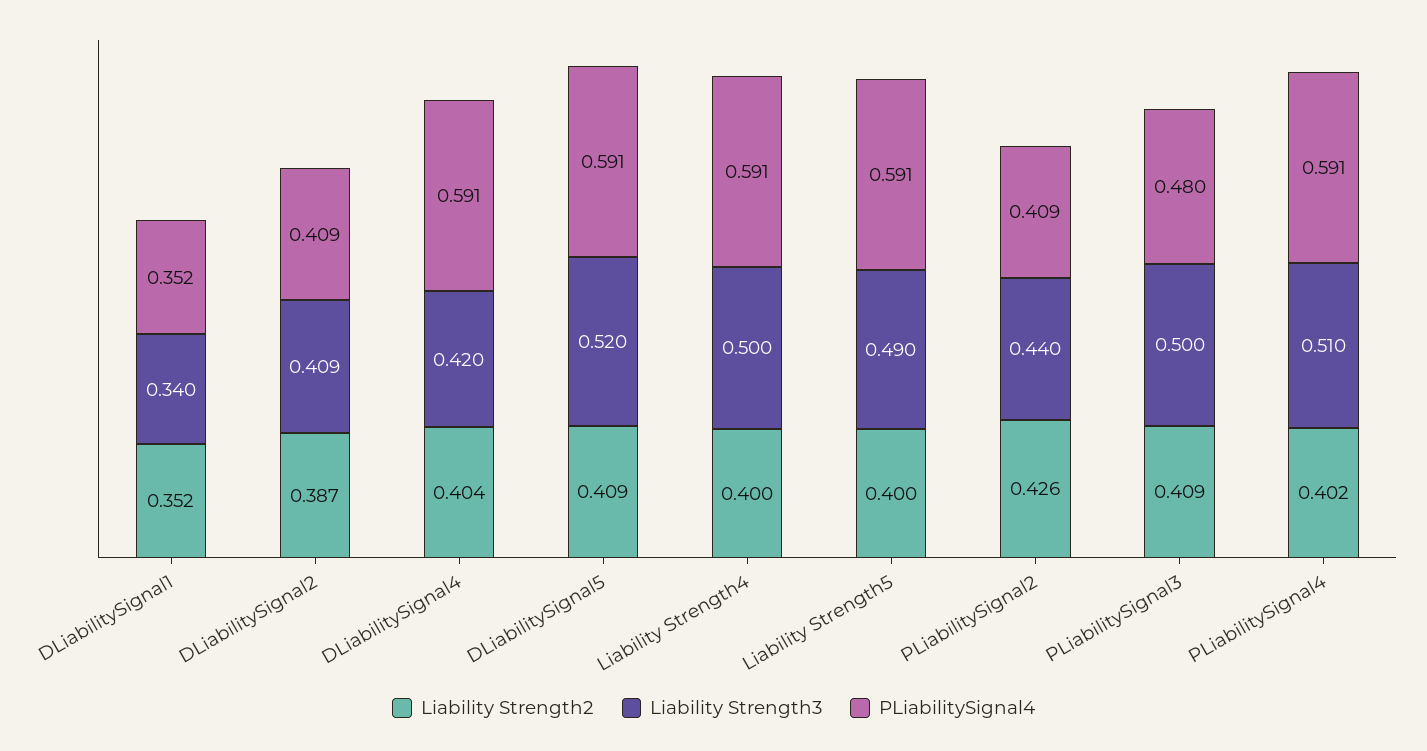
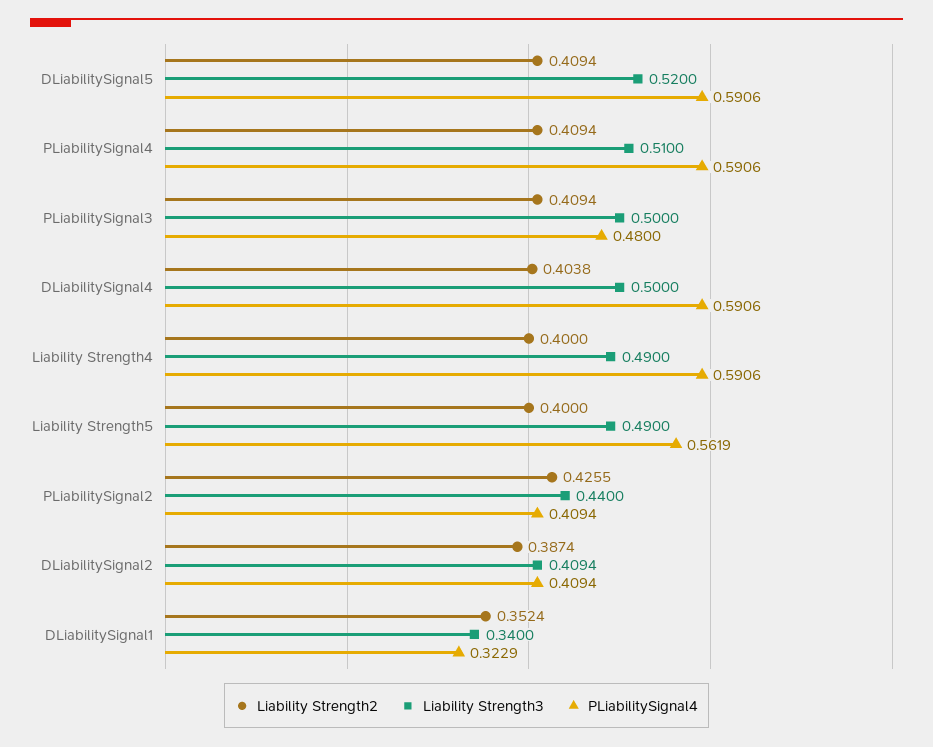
  {
    "Liability Strength2": {
      "DLiabilitySignal1": 0.3524,
      "DLiabilitySignal2": 0.3874,
      "DLiabilitySignal4": 0.4038,
      "DLiabilitySignal5": 0.4094,
      "Liability Strength4": 0.4,
      "Liability Strength5": 0.4,
      "PLiabilitySignal2": 0.4255,
      "PLiabilitySignal3": 0.4094,
-     "PLiabilitySignal4": 0.402
+     "PLiabilitySignal4": 0.4094
    },
    "Liability Strength3": {
      "DLiabilitySignal1": 0.34,
      "DLiabilitySignal2": 0.4094,
-     "DLiabilitySignal4": 0.42,
+     "DLiabilitySignal4": 0.5,
      "DLiabilitySignal5": 0.52,
-     "Liability Strength4": 0.5,
+     "Liability Strength4": 0.49,
      "Liability Strength5": 0.49,
      "PLiabilitySignal2": 0.44,
      "PLiabilitySignal3": 0.5,
      "PLiabilitySignal4": 0.51
    },
    "PLiabilitySignal4": {
-     "DLiabilitySignal1": 0.352,
+     "DLiabilitySignal1": 0.3229,
      "DLiabilitySignal2": 0.4094,
      "DLiabilitySignal4": 0.5906,
      "DLiabilitySignal5": 0.5906,
      "Liability Strength4": 0.5906,
-     "Liability Strength5": 0.591,
+     "Liability Strength5": 0.5619,
      "PLiabilitySignal2": 0.4094,
      "PLiabilitySignal3": 0.48,
      "PLiabilitySignal4": 0.5906
    }
  }

